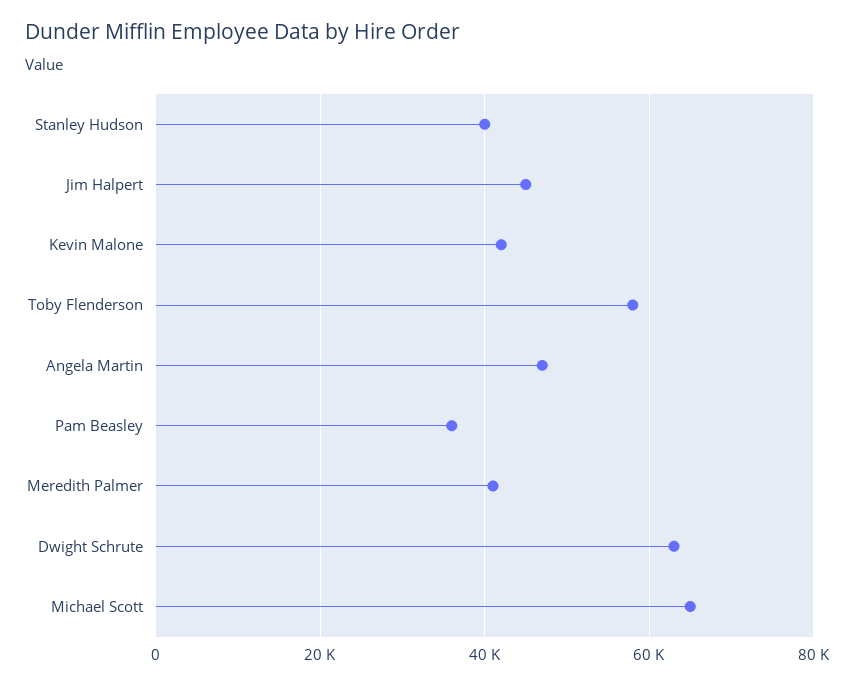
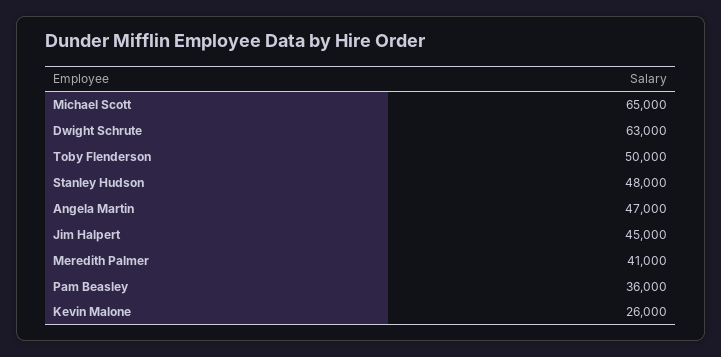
  {
-   "Stanley Hudson": 40000,
+   "Stanley Hudson": 48000,
    "Jim Halpert": 45000,
-   "Kevin Malone": 42000,
+   "Kevin Malone": 26000,
-   "Toby Flenderson": 58000,
+   "Toby Flenderson": 50000,
    "Angela Martin": 47000,
    "Pam Beasley": 36000,
    "Meredith Palmer": 41000,
    "Dwight Schrute": 63000,
    "Michael Scott": 65000
  }

